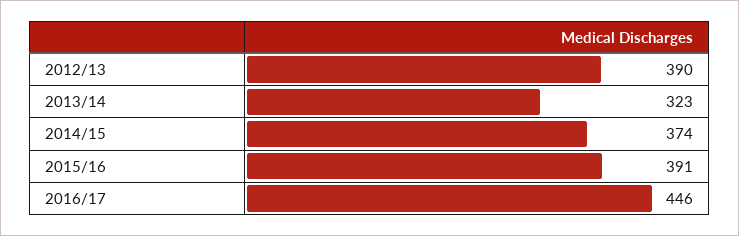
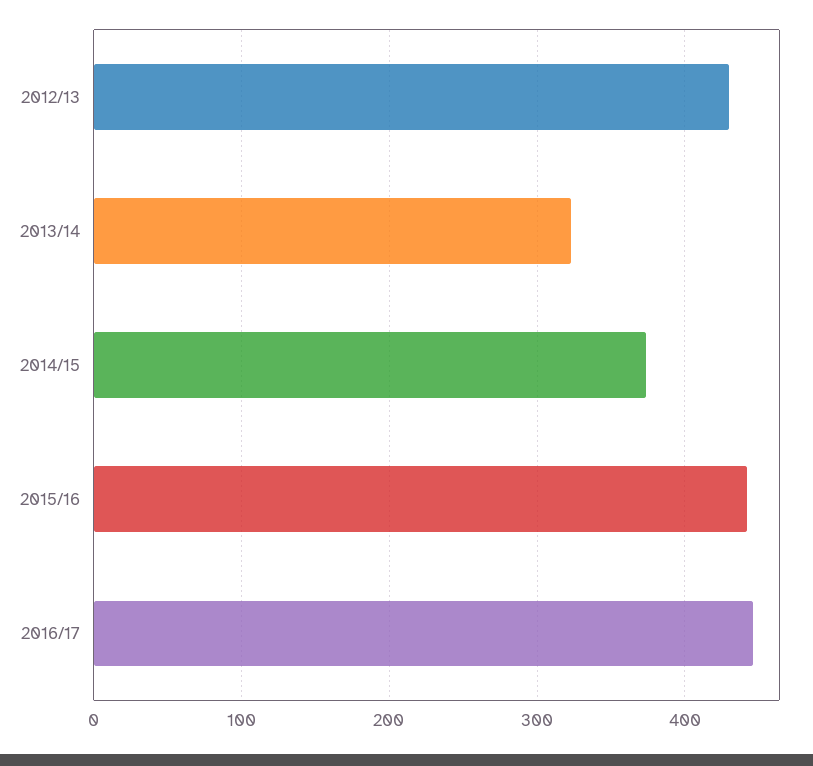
  {
-   "2012/13": 390,
+   "2012/13": 430,
    "2013/14": 323,
    "2014/15": 374,
-   "2015/16": 391,
+   "2015/16": 440,
    "2016/17": 446
  }

